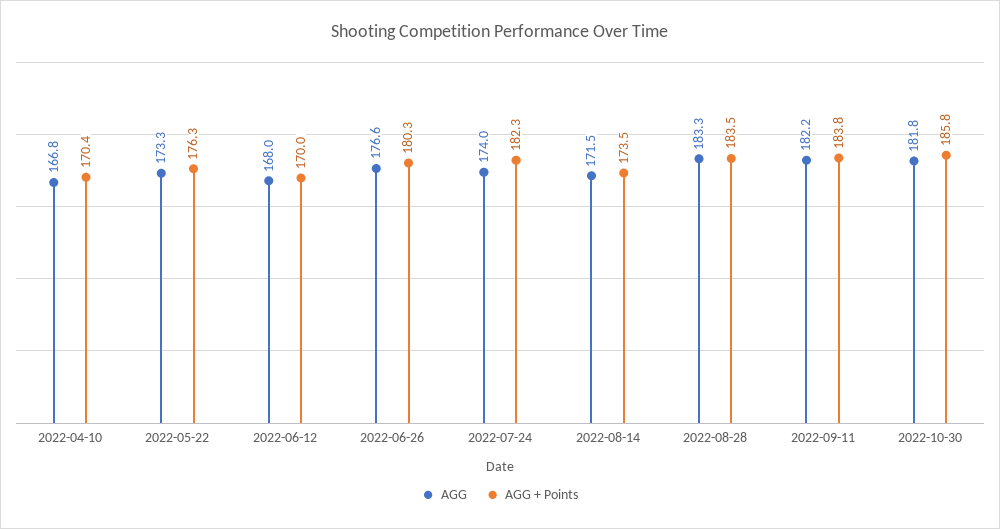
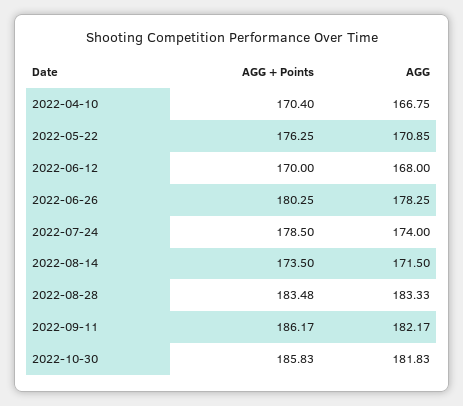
  {
    "AGG": {
      "2022-04-10": 166.75,
-     "2022-05-22": 173.3,
+     "2022-05-22": 170.85,
      "2022-06-12": 168,
-     "2022-06-26": 176.6,
+     "2022-06-26": 178.25,
      "2022-07-24": 174,
      "2022-08-14": 171.5,
      "2022-08-28": 183.33,
      "2022-09-11": 182.17,
      "2022-10-30": 181.83
    },
    "AGG + Points": {
      "2022-04-10": 170.4,
      "2022-05-22": 176.25,
      "2022-06-12": 170,
      "2022-06-26": 180.25,
-     "2022-07-24": 182.3,
+     "2022-07-24": 178.5,
      "2022-08-14": 173.5,
      "2022-08-28": 183.48,
-     "2022-09-11": 183.8,
+     "2022-09-11": 186.17,
      "2022-10-30": 185.83
    }
  }

